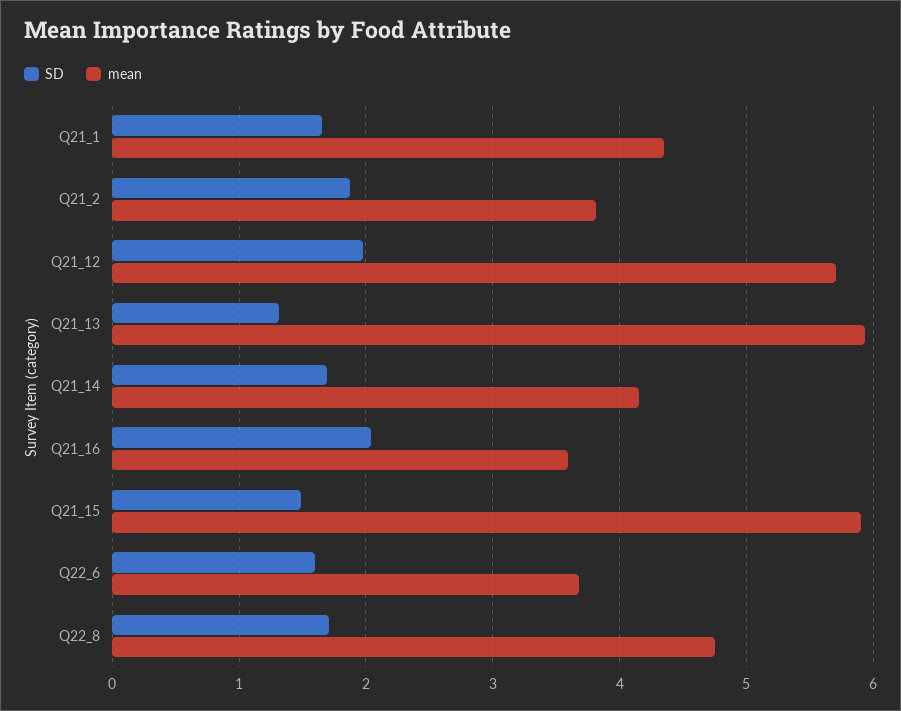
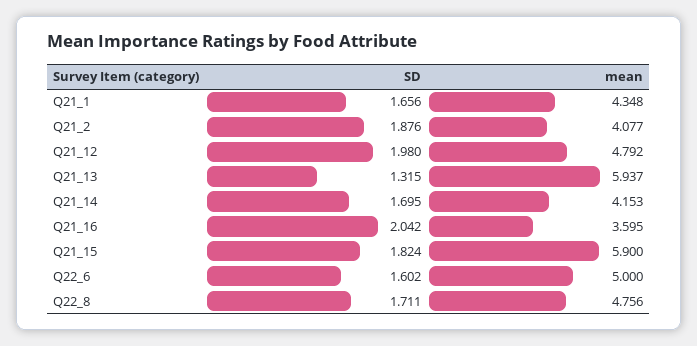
  {
    "SD": {
      "Q21_1": 1.656,
      "Q21_2": 1.876,
      "Q21_12": 1.98,
      "Q21_13": 1.315,
      "Q21_14": 1.695,
      "Q21_16": 2.042,
-     "Q21_15": 1.5,
+     "Q21_15": 1.824,
      "Q22_6": 1.602,
      "Q22_8": 1.711
    },
    "mean": {
      "Q21_1": 4.348,
-     "Q21_2": 3.8,
+     "Q21_2": 4.077,
-     "Q21_12": 5.7,
+     "Q21_12": 4.792,
      "Q21_13": 5.937,
      "Q21_14": 4.153,
      "Q21_16": 3.595,
      "Q21_15": 5.9,
-     "Q22_6": 3.7,
+     "Q22_6": 5,
      "Q22_8": 4.756
    }
  }

